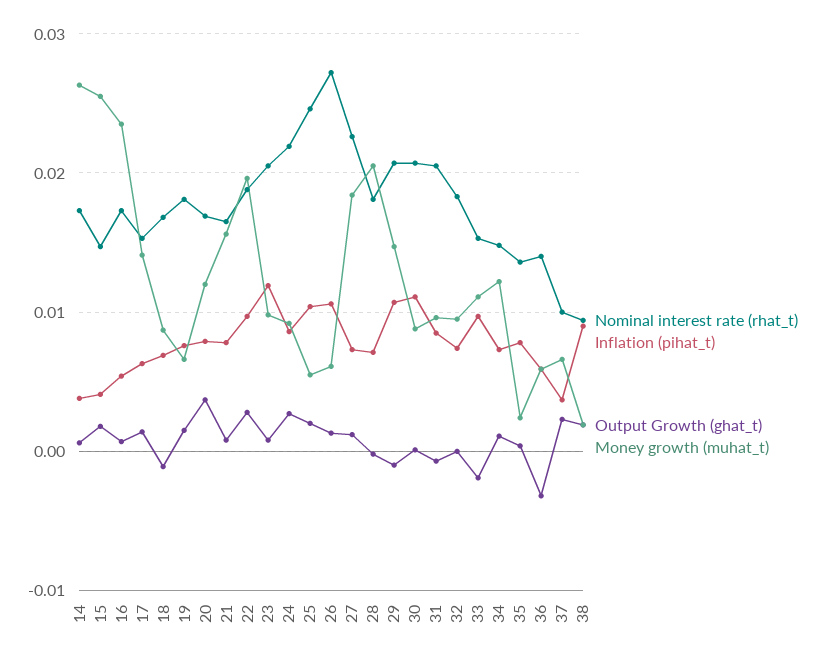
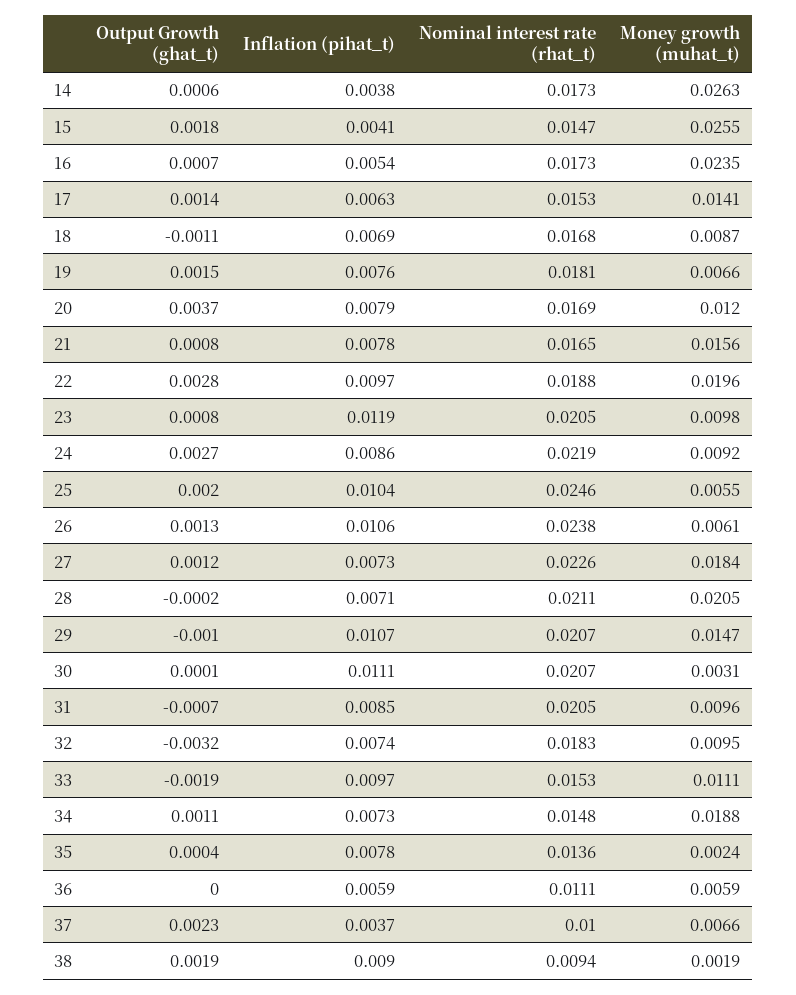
  {
    "Nominal interest rate (rhat_t)": {
      "14": 0.0173,
      "15": 0.0147,
      "16": 0.0173,
      "17": 0.0153,
      "18": 0.0168,
      "19": 0.0181,
      "20": 0.0169,
      "21": 0.0165,
      "22": 0.0188,
      "23": 0.0205,
      "24": 0.0219,
      "25": 0.0246,
-     "26": 0.027,
+     "26": 0.0238,
      "27": 0.0226,
-     "28": 0.018,
+     "28": 0.0211,
      "29": 0.0207,
      "30": 0.0207,
      "31": 0.0205,
      "32": 0.0183,
      "33": 0.0153,
      "34": 0.0148,
      "35": 0.0136,
-     "36": 0.014,
+     "36": 0.0111,
      "37": 0.01,
      "38": 0.0094
    },
    "Inflation (pihat_t)": {
      "14": 0.0038,
      "15": 0.0041,
      "16": 0.0054,
      "17": 0.0063,
      "18": 0.0069,
      "19": 0.0076,
      "20": 0.0079,
      "21": 0.0078,
      "22": 0.0097,
      "23": 0.0119,
      "24": 0.0086,
      "25": 0.0104,
      "26": 0.0106,
      "27": 0.0073,
      "28": 0.0071,
      "29": 0.0107,
      "30": 0.0111,
      "31": 0.0085,
      "32": 0.0074,
      "33": 0.0097,
      "34": 0.0073,
      "35": 0.0078,
      "36": 0.0059,
      "37": 0.0037,
      "38": 0.009
    },
    "Output Growth (ghat_t)": {
      "14": 0.0006,
      "15": 0.0018,
      "16": 0.0007,
      "17": 0.0014,
      "18": -0.0011,
      "19": 0.0015,
      "20": 0.0037,
      "21": 0.0008,
      "22": 0.0028,
      "23": 0.0008,
      "24": 0.0027,
      "25": 0.002,
      "26": 0.0013,
      "27": 0.0012,
      "28": -0.0002,
      "29": -0.001,
      "30": 0.0001,
      "31": -0.0007,
-     "32": 0,
+     "32": -0.0032,
      "33": -0.0019,
      "34": 0.0011,
      "35": 0.0004,
-     "36": -0.003,
+     "36": 0,
      "37": 0.0023,
      "38": 0.0019
    },
    "Money growth (muhat_t)": {
      "14": 0.0263,
      "15": 0.0255,
      "16": 0.0235,
      "17": 0.0141,
      "18": 0.0087,
      "19": 0.0066,
      "20": 0.012,
      "21": 0.0156,
      "22": 0.0196,
      "23": 0.0098,
      "24": 0.0092,
      "25": 0.0055,
      "26": 0.0061,
      "27": 0.0184,
      "28": 0.0205,
      "29": 0.0147,
-     "30": 0.009,
+     "30": 0.0031,
      "31": 0.0096,
      "32": 0.0095,
      "33": 0.0111,
-     "34": 0.012,
+     "34": 0.0188,
      "35": 0.0024,
      "36": 0.0059,
      "37": 0.0066,
      "38": 0.0019
    }
  }

